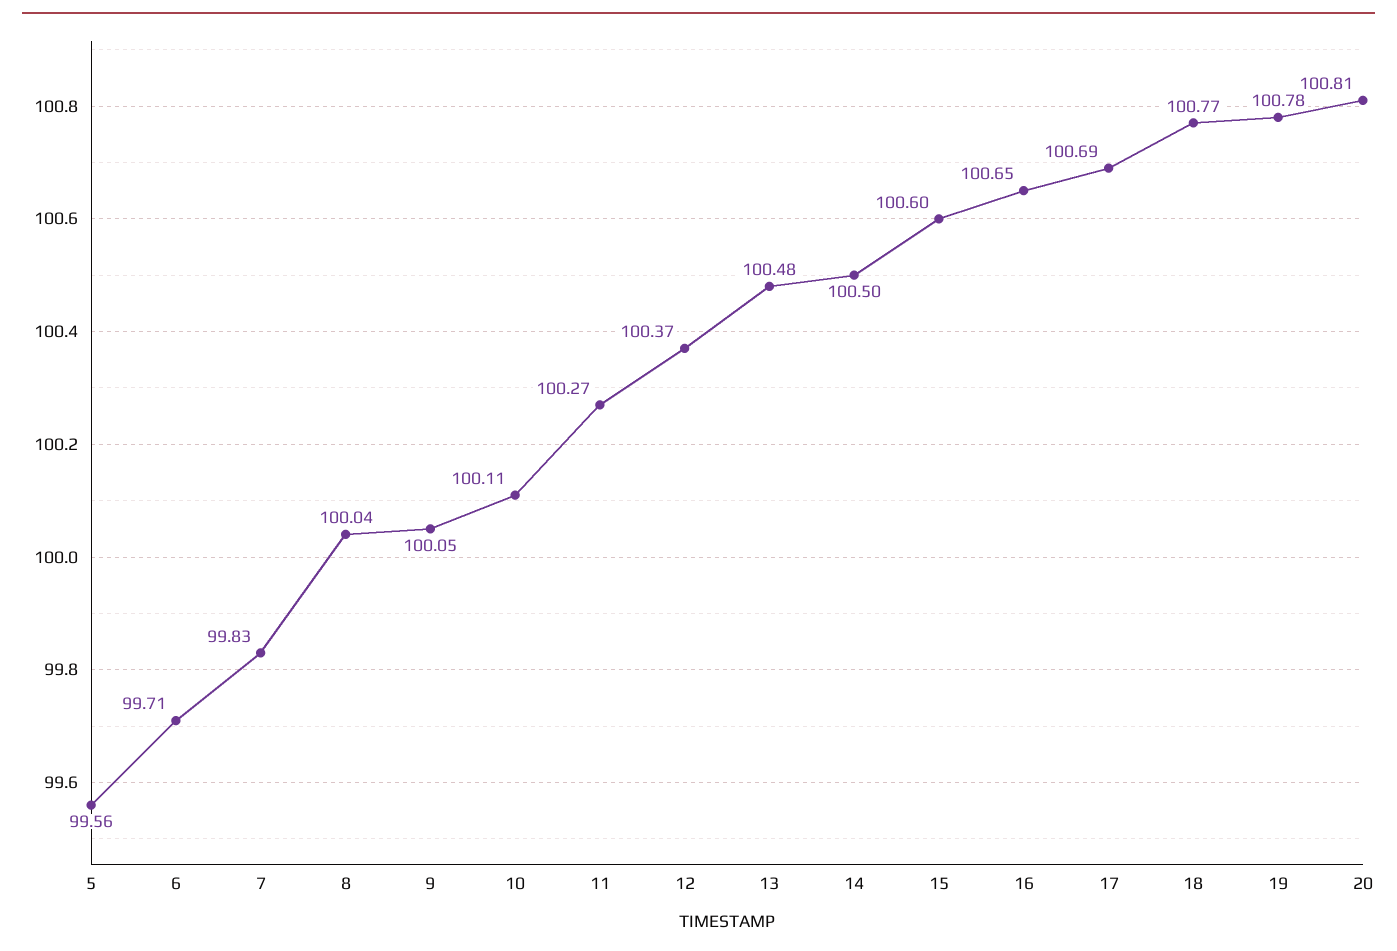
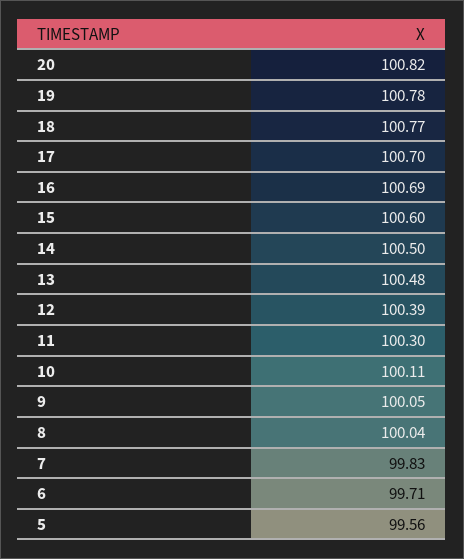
  {
    "5": 99.56,
    "6": 99.71,
    "7": 99.83,
    "8": 100.04,
    "9": 100.05,
    "10": 100.11,
-   "11": 100.27,
+   "11": 100.3,
-   "12": 100.37,
+   "12": 100.39,
    "13": 100.48,
    "14": 100.5,
    "15": 100.6,
-   "16": 100.65,
+   "16": 100.69,
-   "17": 100.69,
+   "17": 100.7,
    "18": 100.77,
    "19": 100.78,
-   "20": 100.81
+   "20": 100.82
  }

